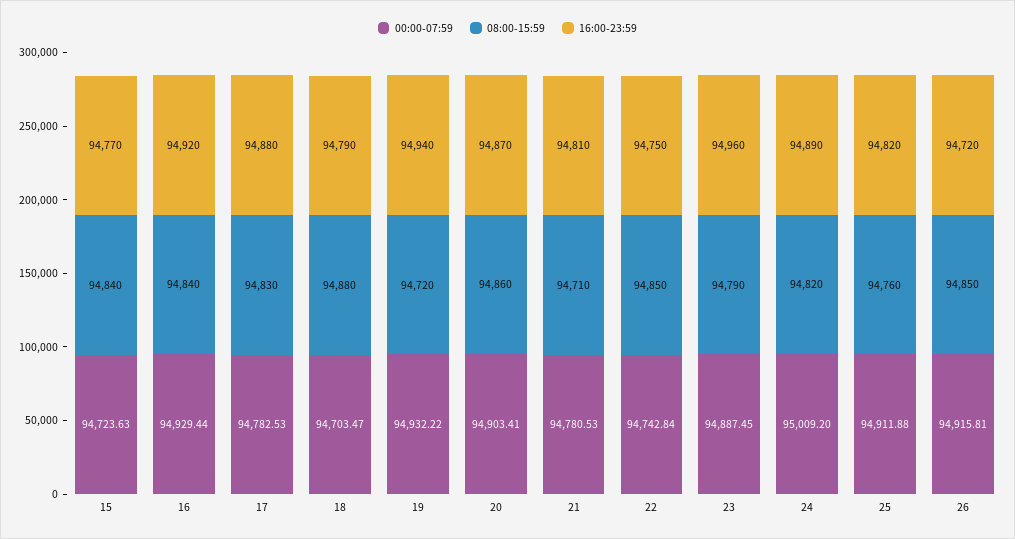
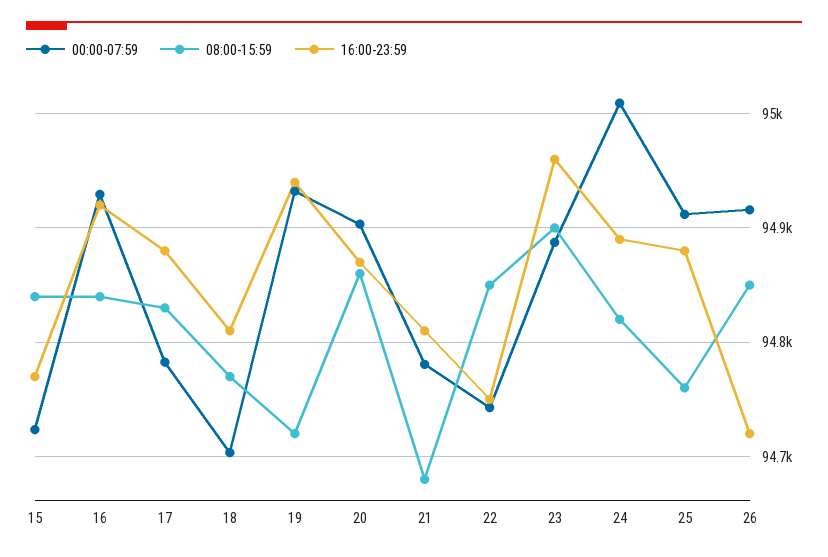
  {
    "00:00-07:59": {
      "15": 94723.63,
      "16": 94929.44,
      "17": 94782.53,
      "18": 94703.47,
      "19": 94932.22,
      "20": 94903.41,
      "21": 94780.53,
      "22": 94742.84,
      "23": 94887.45,
      "24": 95009.2,
      "25": 94911.88,
      "26": 94915.81
    },
    "08:00-15:59": {
      "15": 94840,
      "16": 94840,
      "17": 94830,
-     "18": 94880,
+     "18": 94770,
      "19": 94720,
      "20": 94860,
-     "21": 94710,
+     "21": 94680,
      "22": 94850,
-     "23": 94790,
+     "23": 94900,
      "24": 94820,
      "25": 94760,
      "26": 94850
    },
    "16:00-23:59": {
      "15": 94770,
      "16": 94920,
      "17": 94880,
-     "18": 94790,
+     "18": 94810,
      "19": 94940,
      "20": 94870,
      "21": 94810,
      "22": 94750,
      "23": 94960,
      "24": 94890,
-     "25": 94820,
+     "25": 94880,
      "26": 94720
    }
  }

